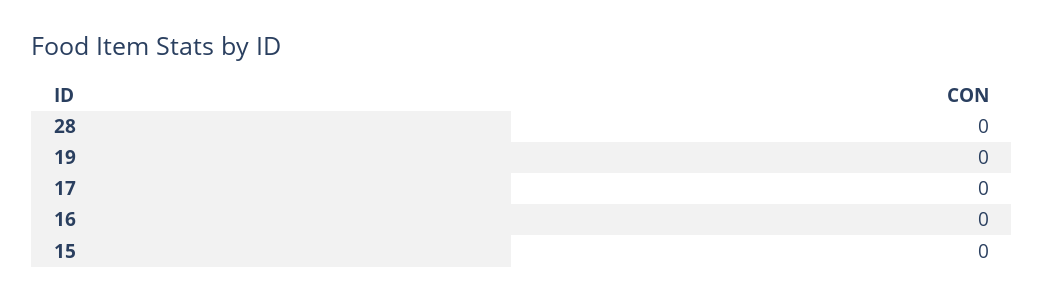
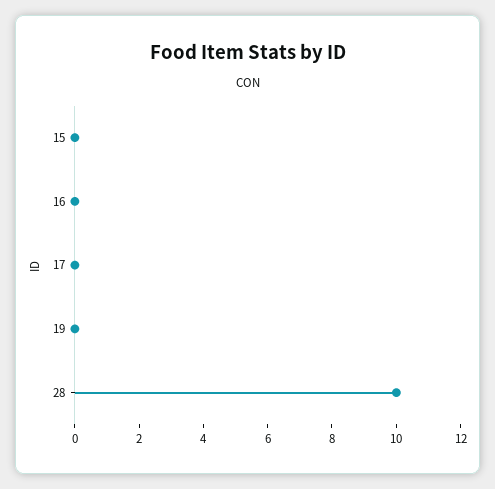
  {
-   "28": 0,
+   "28": 10,
    "19": 0,
    "17": 0,
    "16": 0,
    "15": 0
  }

